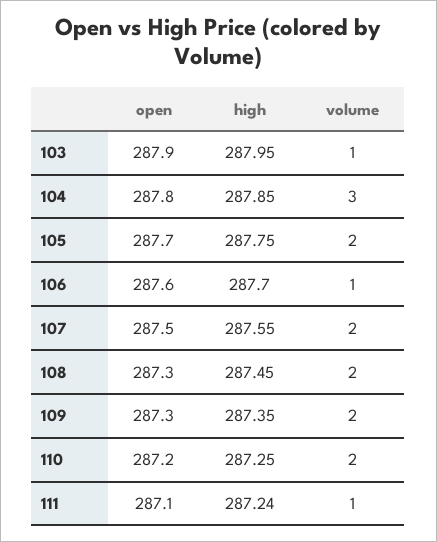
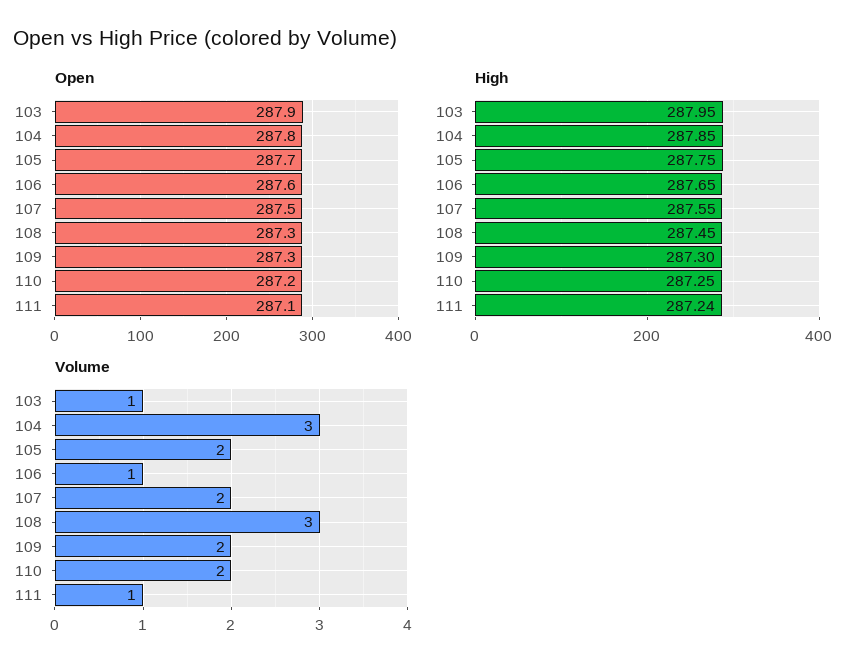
  {
    "open": {
      "103": 287.9,
      "104": 287.8,
      "105": 287.7,
      "106": 287.6,
      "107": 287.5,
      "108": 287.3,
      "109": 287.3,
      "110": 287.2,
      "111": 287.1
    },
    "high": {
      "103": 287.95,
      "104": 287.85,
      "105": 287.75,
-     "106": 287.7,
+     "106": 287.65,
      "107": 287.55,
      "108": 287.45,
-     "109": 287.35,
+     "109": 287.3,
      "110": 287.25,
      "111": 287.24
    },
    "volume": {
      "103": 1,
      "104": 3,
      "105": 2,
      "106": 1,
      "107": 2,
-     "108": 2,
+     "108": 3,
      "109": 2,
      "110": 2,
      "111": 1
    }
  }

